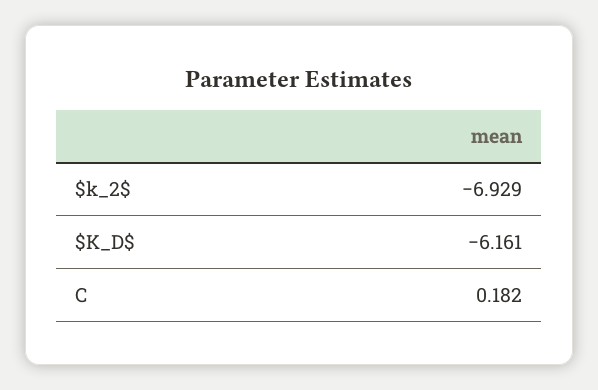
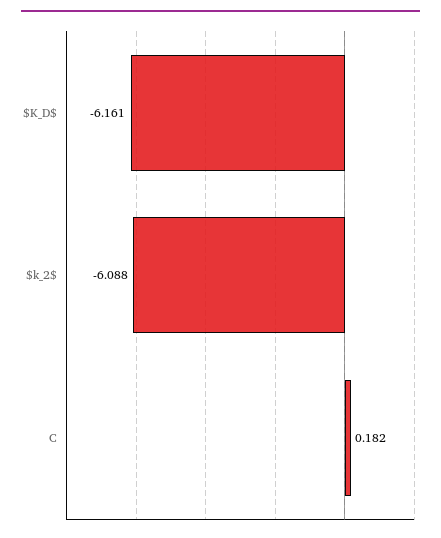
  {
-   "$k_2$": -6.929,
+   "$k_2$": -6.088,
    "$K_D$": -6.161,
    "C": 0.182
  }

